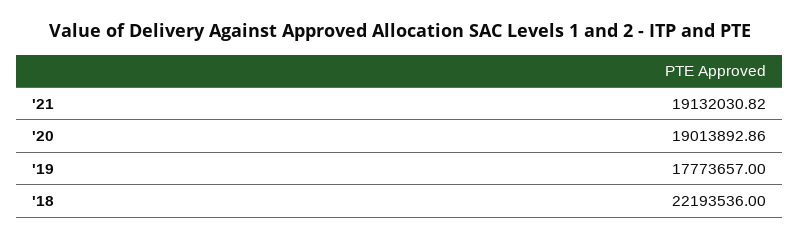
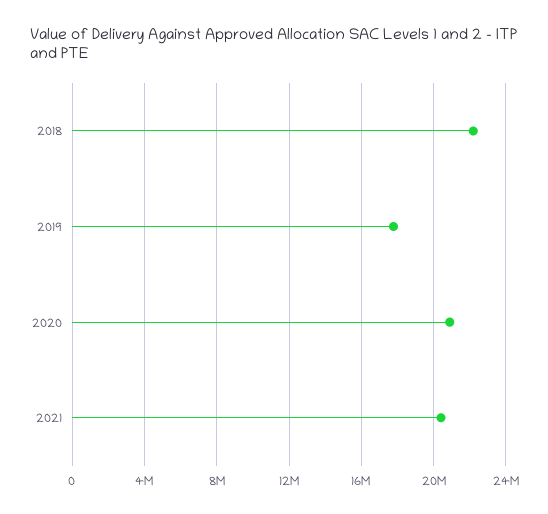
  {
-   "'21": 19132030.82,
+   "'21": 20500000,
-   "'20": 19013892.86,
+   "'20": 21000000,
    "'19": 17773657,
    "'18": 22193536
  }

